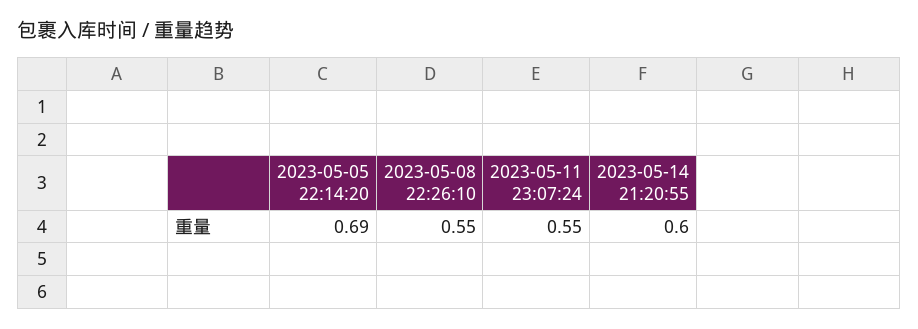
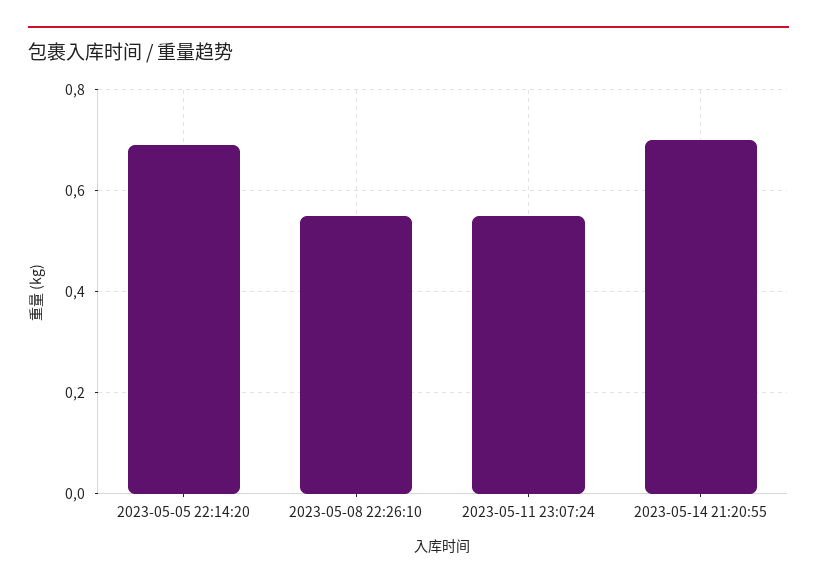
  {
    "2023-05-05 22:14:20": 0.69,
    "2023-05-08 22:26:10": 0.55,
    "2023-05-11 23:07:24": 0.55,
-   "2023-05-14 21:20:55": 0.6
+   "2023-05-14 21:20:55": 0.7
  }

